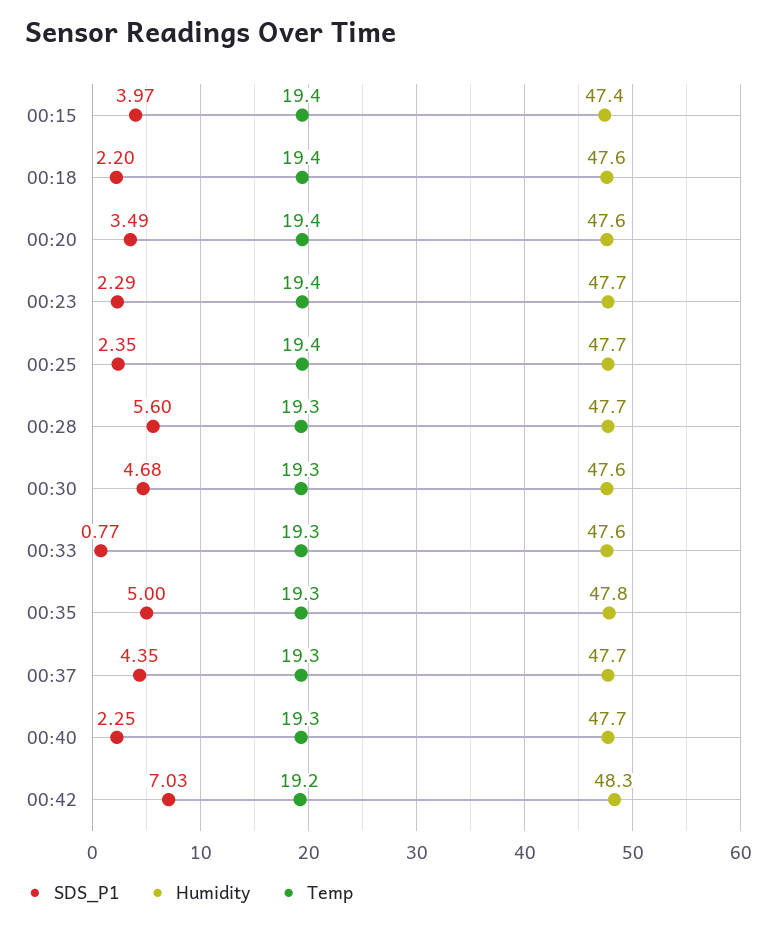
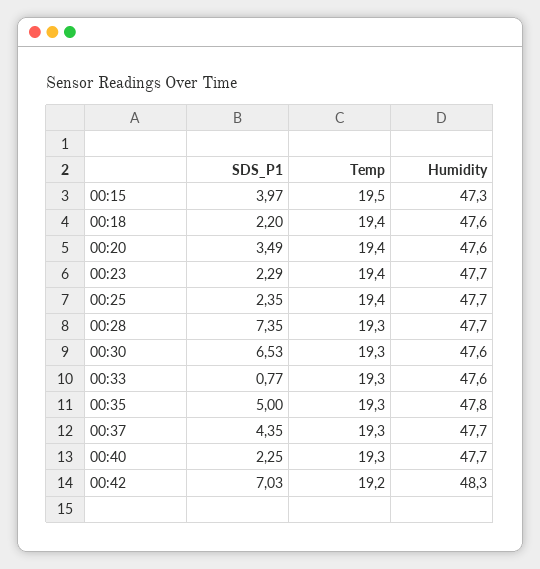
  {
    "SDS_P1": {
      "00:15": 3.97,
      "00:18": 2.2,
      "00:20": 3.49,
      "00:23": 2.29,
      "00:25": 2.35,
-     "00:28": 5.6,
+     "00:28": 7.35,
-     "00:30": 4.68,
+     "00:30": 6.53,
      "00:33": 0.77,
      "00:35": 5,
      "00:37": 4.35,
      "00:40": 2.25,
      "00:42": 7.03
    },
    "Humidity": {
-     "00:15": 47.4,
+     "00:15": 47.3,
      "00:18": 47.6,
      "00:20": 47.6,
      "00:23": 47.7,
      "00:25": 47.7,
      "00:28": 47.7,
      "00:30": 47.6,
      "00:33": 47.6,
      "00:35": 47.8,
      "00:37": 47.7,
      "00:40": 47.7,
      "00:42": 48.3
    },
    "Temp": {
-     "00:15": 19.4,
+     "00:15": 19.5,
      "00:18": 19.4,
      "00:20": 19.4,
      "00:23": 19.4,
      "00:25": 19.4,
      "00:28": 19.3,
      "00:30": 19.3,
      "00:33": 19.3,
      "00:35": 19.3,
      "00:37": 19.3,
      "00:40": 19.3,
      "00:42": 19.2
    }
  }

